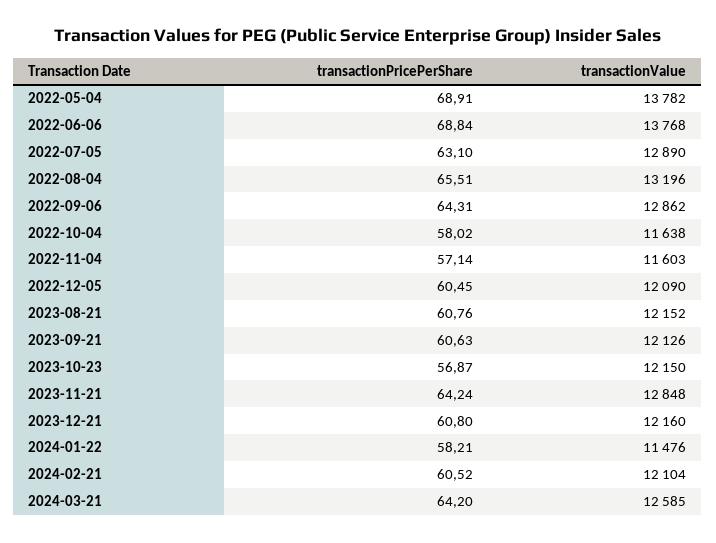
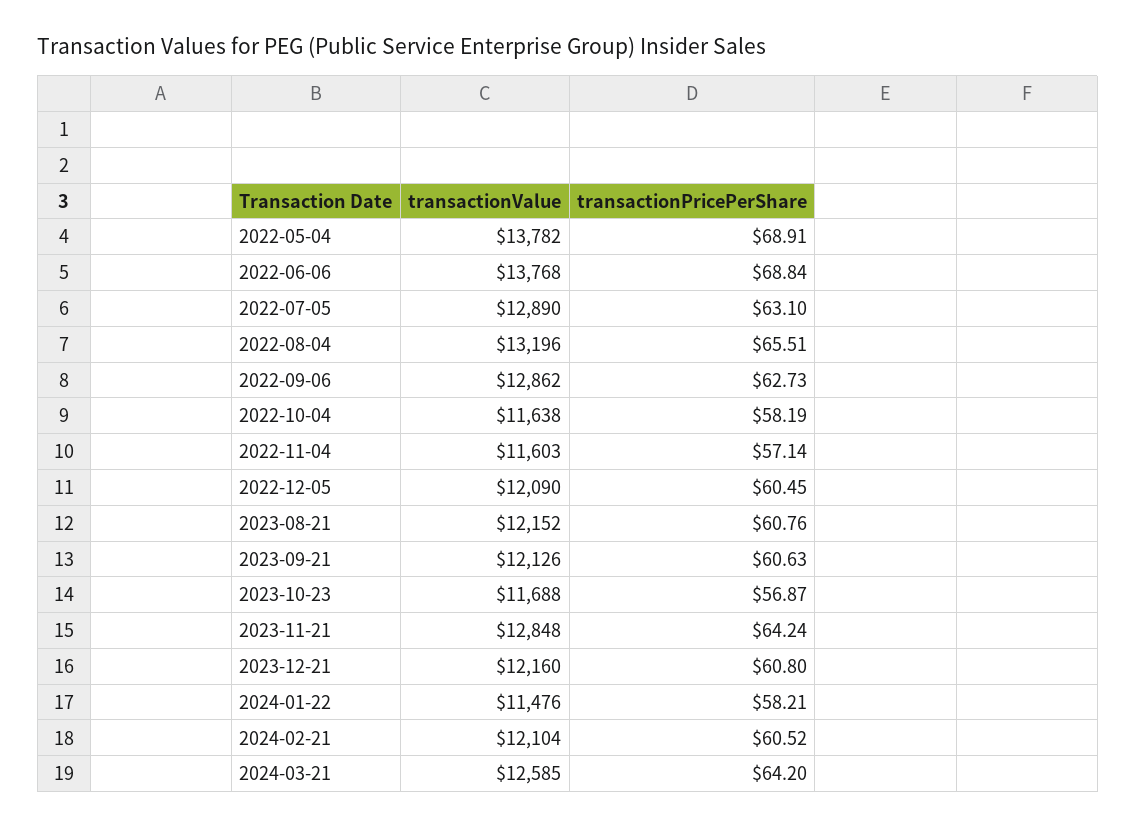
  {
    "transactionPricePerShare": {
      "2022-05-04": 68.91,
      "2022-06-06": 68.84,
      "2022-07-05": 63.1,
      "2022-08-04": 65.51,
-     "2022-09-06": 64.31,
+     "2022-09-06": 62.73,
-     "2022-10-04": 58.02,
+     "2022-10-04": 58.19,
      "2022-11-04": 57.14,
      "2022-12-05": 60.45,
      "2023-08-21": 60.76,
      "2023-09-21": 60.63,
      "2023-10-23": 56.87,
      "2023-11-21": 64.24,
      "2023-12-21": 60.8,
      "2024-01-22": 58.21,
      "2024-02-21": 60.52,
      "2024-03-21": 64.2
    },
    "transactionValue": {
      "2022-05-04": 13782,
      "2022-06-06": 13768,
      "2022-07-05": 12890,
      "2022-08-04": 13196,
      "2022-09-06": 12862,
      "2022-10-04": 11638,
      "2022-11-04": 11603,
      "2022-12-05": 12090,
      "2023-08-21": 12152,
      "2023-09-21": 12126,
-     "2023-10-23": 12150,
+     "2023-10-23": 11688,
      "2023-11-21": 12848,
      "2023-12-21": 12160,
      "2024-01-22": 11476,
      "2024-02-21": 12104,
      "2024-03-21": 12585
    }
  }

